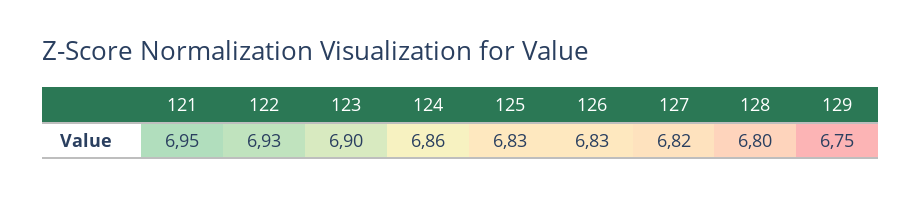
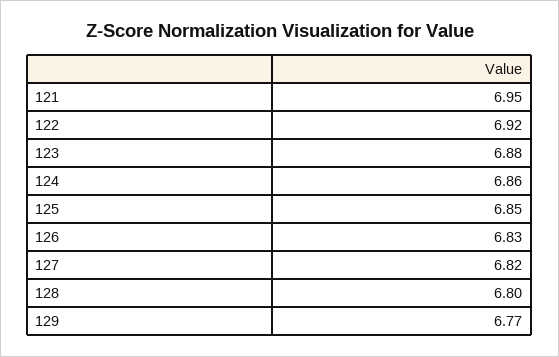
  {
    "121": 6.95,
-   "122": 6.93,
+   "122": 6.92,
-   "123": 6.9,
+   "123": 6.88,
    "124": 6.86,
-   "125": 6.83,
+   "125": 6.85,
    "126": 6.83,
    "127": 6.82,
    "128": 6.8,
-   "129": 6.75
+   "129": 6.77
  }

